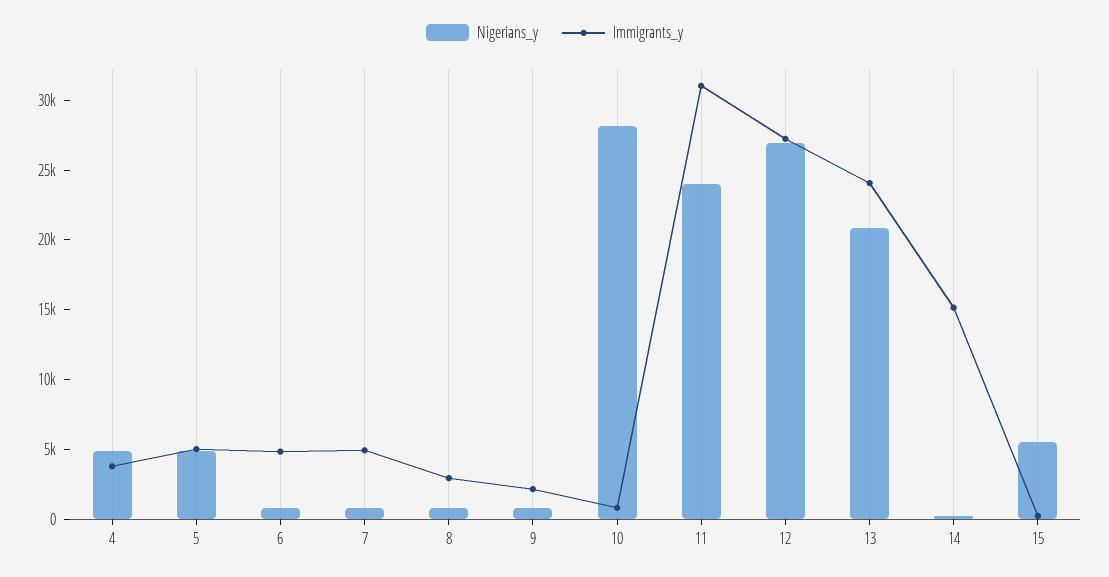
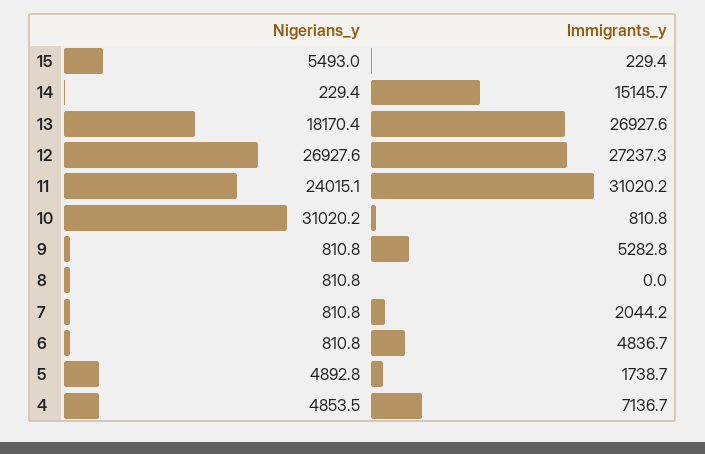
  {
    "Nigerians_y": {
      "4": 4853.5,
      "5": 4892.8,
      "6": 810.8,
      "7": 810.8,
      "8": 810.8,
      "9": 810.8,
-     "10": 28000,
+     "10": 31020.2,
      "11": 24015.1,
      "12": 26927.6,
-     "13": 21000,
+     "13": 18170.4,
      "14": 229.4,
      "15": 5493
    },
    "Immigrants_y": {
-     "4": 4000,
+     "4": 7136.7,
-     "5": 5000,
+     "5": 1738.7,
      "6": 4836.7,
-     "7": 5000,
+     "7": 2044.2,
-     "8": 3000,
+     "8": 0,
-     "9": 2000,
+     "9": 5282.8,
      "10": 810.8,
      "11": 31020.2,
      "12": 27237.3,
-     "13": 24000,
+     "13": 26927.6,
      "14": 15145.7,
      "15": 229.4
    }
  }

